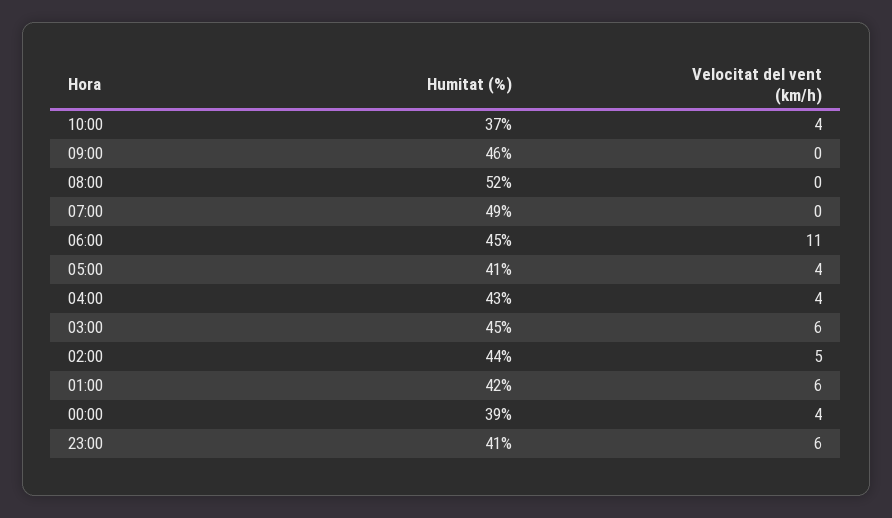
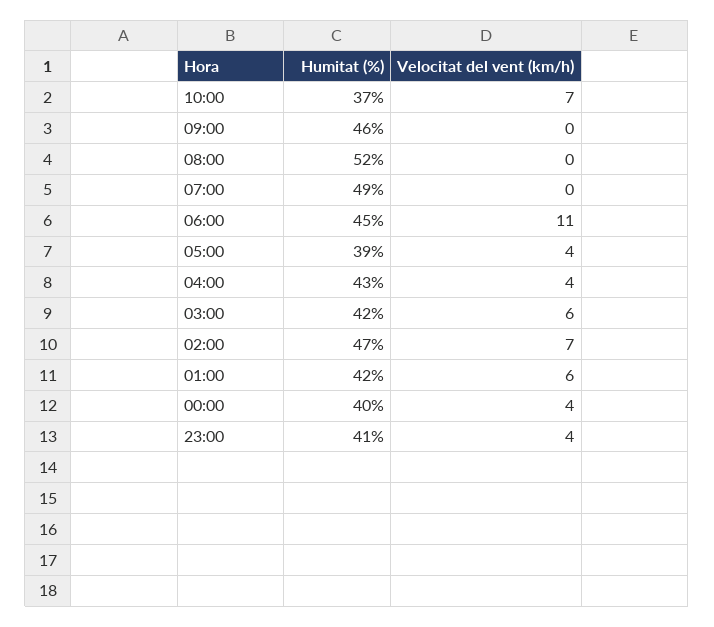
  {
    "Humitat (%)": {
      "10:00": 37,
      "09:00": 46,
      "08:00": 52,
      "07:00": 49,
      "06:00": 45,
-     "05:00": 41,
+     "05:00": 39,
      "04:00": 43,
-     "03:00": 45,
+     "03:00": 42,
-     "02:00": 44,
+     "02:00": 47,
      "01:00": 42,
-     "00:00": 39,
+     "00:00": 40,
      "23:00": 41
    },
    "Velocitat del vent (km/h)": {
-     "10:00": 4,
+     "10:00": 7,
      "09:00": 0,
      "08:00": 0,
      "07:00": 0,
      "06:00": 11,
      "05:00": 4,
      "04:00": 4,
      "03:00": 6,
-     "02:00": 5,
+     "02:00": 7,
      "01:00": 6,
      "00:00": 4,
-     "23:00": 6
+     "23:00": 4
    }
  }

